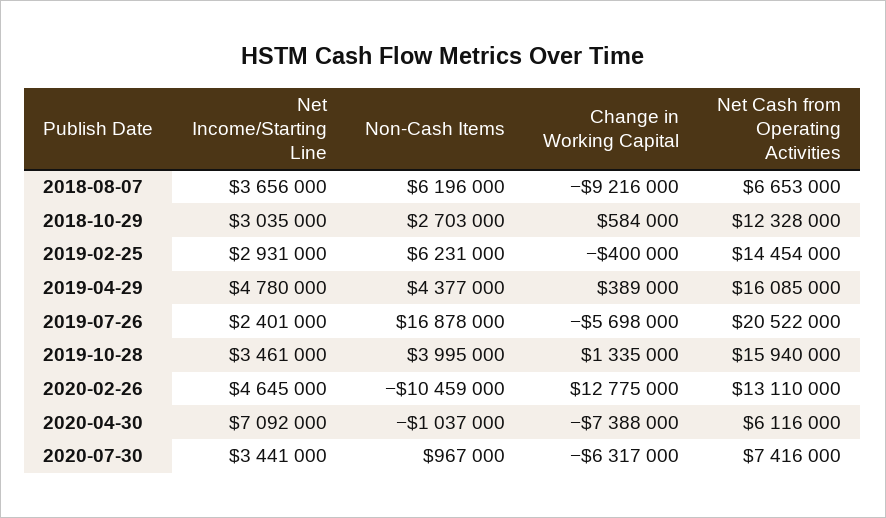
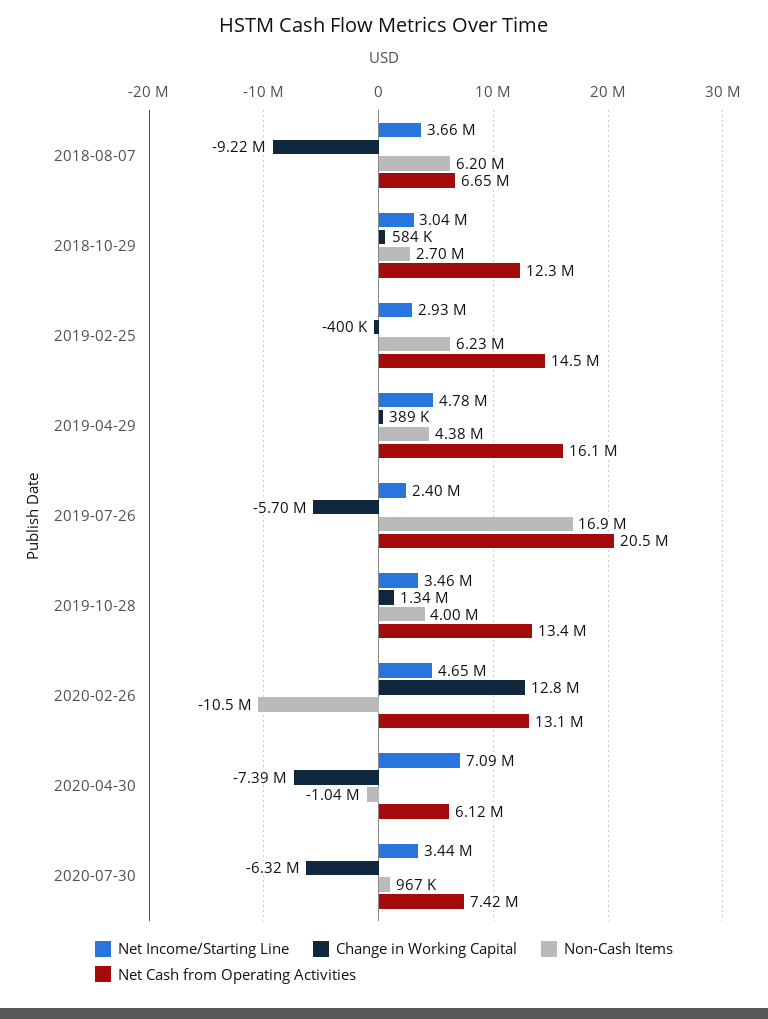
  {
    "Net Income/Starting Line": {
      "2018-08-07": 3656000,
      "2018-10-29": 3035000,
      "2019-02-25": 2931000,
      "2019-04-29": 4780000,
      "2019-07-26": 2401000,
      "2019-10-28": 3461000,
      "2020-02-26": 4645000,
      "2020-04-30": 7092000,
      "2020-07-30": 3441000
    },
    "Non-Cash Items": {
      "2018-08-07": 6196000,
      "2018-10-29": 2703000,
      "2019-02-25": 6231000,
      "2019-04-29": 4377000,
      "2019-07-26": 16878000,
      "2019-10-28": 3995000,
      "2020-02-26": -10459000,
      "2020-04-30": -1037000,
      "2020-07-30": 967000
    },
    "Change in Working Capital": {
      "2018-08-07": -9216000,
      "2018-10-29": 584000,
      "2019-02-25": -400000,
      "2019-04-29": 389000,
      "2019-07-26": -5698000,
      "2019-10-28": 1335000,
      "2020-02-26": 12775000,
      "2020-04-30": -7388000,
      "2020-07-30": -6317000
    },
    "Net Cash from Operating Activities": {
      "2018-08-07": 6653000,
      "2018-10-29": 12328000,
      "2019-02-25": 14454000,
      "2019-04-29": 16085000,
      "2019-07-26": 20522000,
-     "2019-10-28": 15940000,
+     "2019-10-28": 13400000,
      "2020-02-26": 13110000,
      "2020-04-30": 6116000,
      "2020-07-30": 7416000
    }
  }

